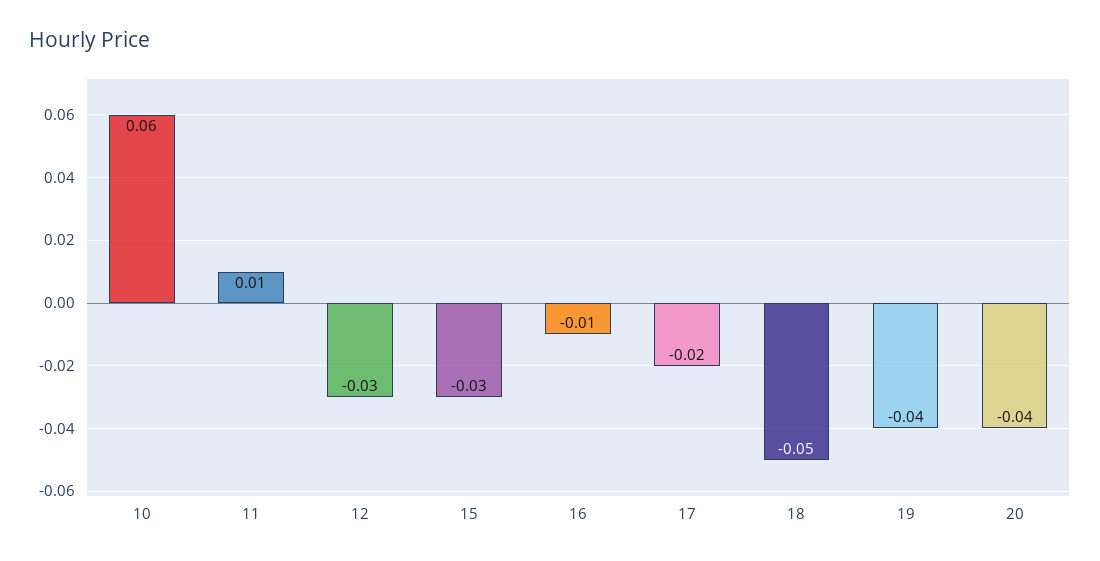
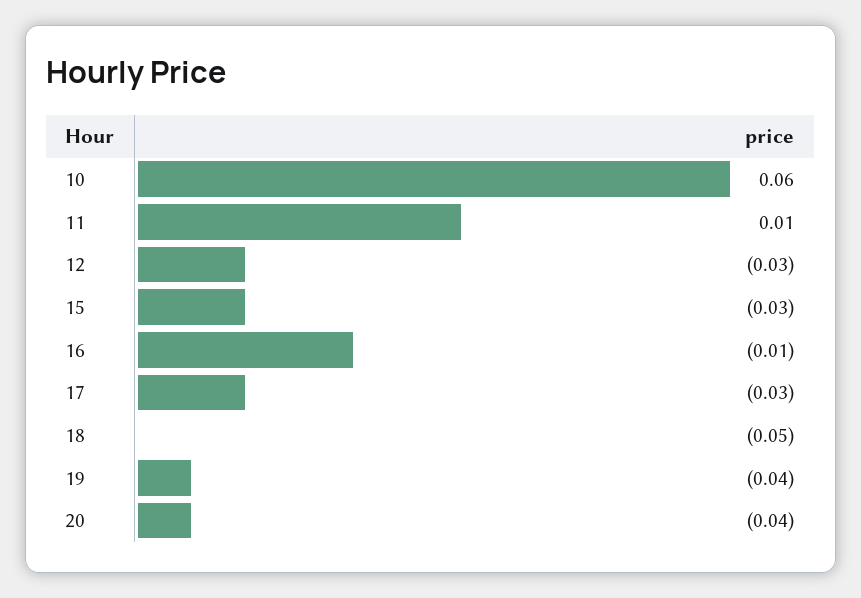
  {
    "10": 0.06,
    "11": 0.01,
    "12": -0.03,
    "15": -0.03,
    "16": -0.01,
-   "17": -0.02,
+   "17": -0.03,
    "18": -0.05,
    "19": -0.04,
    "20": -0.04
  }

